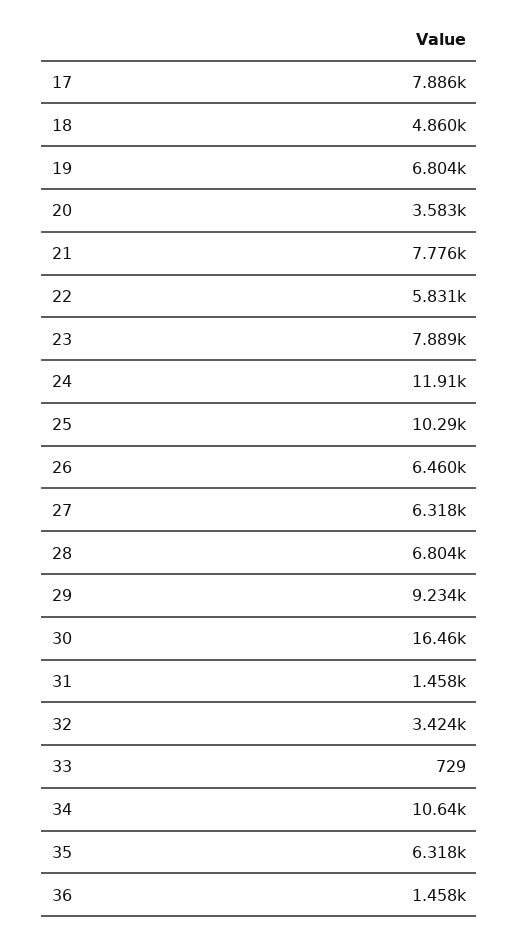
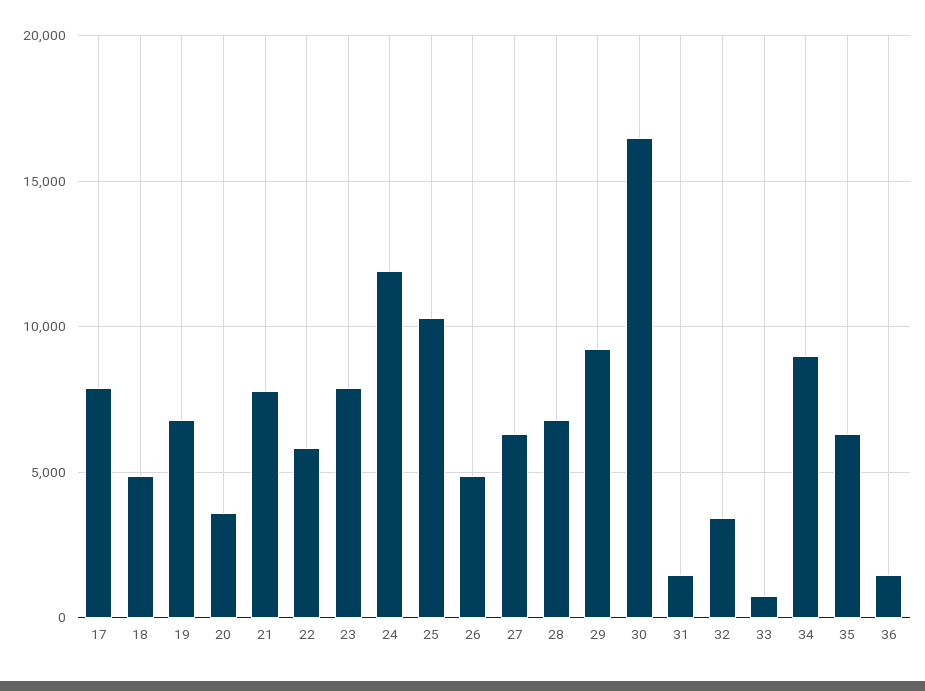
  {
    "17": 7886,
    "18": 4860,
    "19": 6804,
    "20": 3583,
    "21": 7776,
    "22": 5831,
    "23": 7889,
    "24": 11910,
    "25": 10290,
-   "26": 6460,
+   "26": 5000,
    "27": 6318,
    "28": 6804,
    "29": 9234,
    "30": 16460,
    "31": 1458,
    "32": 3424,
    "33": 729,
-   "34": 10640,
+   "34": 9000,
    "35": 6318,
    "36": 1458
  }

